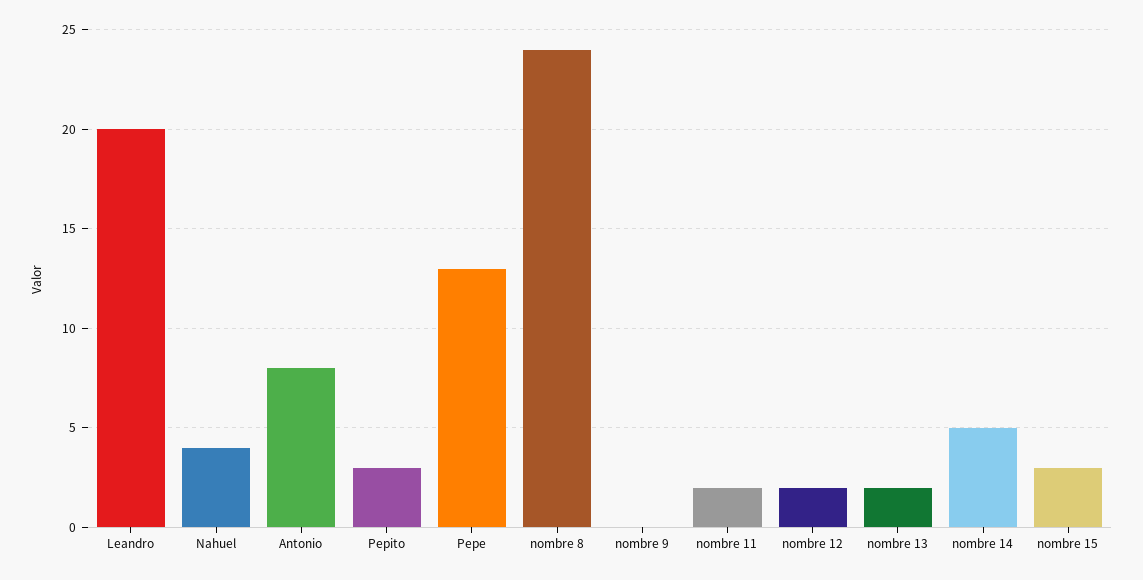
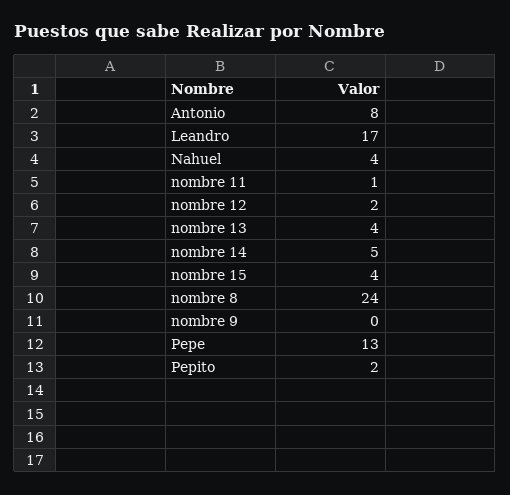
  {
-   "Leandro": 20,
+   "Leandro": 17,
    "Nahuel": 4,
    "Antonio": 8,
-   "Pepito": 3,
+   "Pepito": 2,
    "Pepe": 13,
    "nombre 8": 24,
    "nombre 9": 0,
-   "nombre 11": 2,
+   "nombre 11": 1,
    "nombre 12": 2,
-   "nombre 13": 2,
+   "nombre 13": 4,
    "nombre 14": 5,
-   "nombre 15": 3
+   "nombre 15": 4
  }

